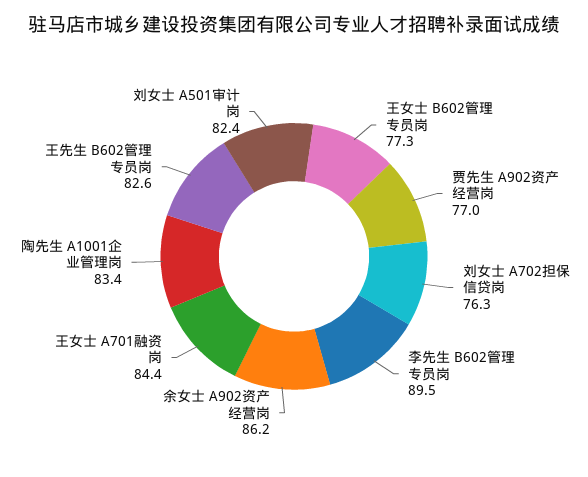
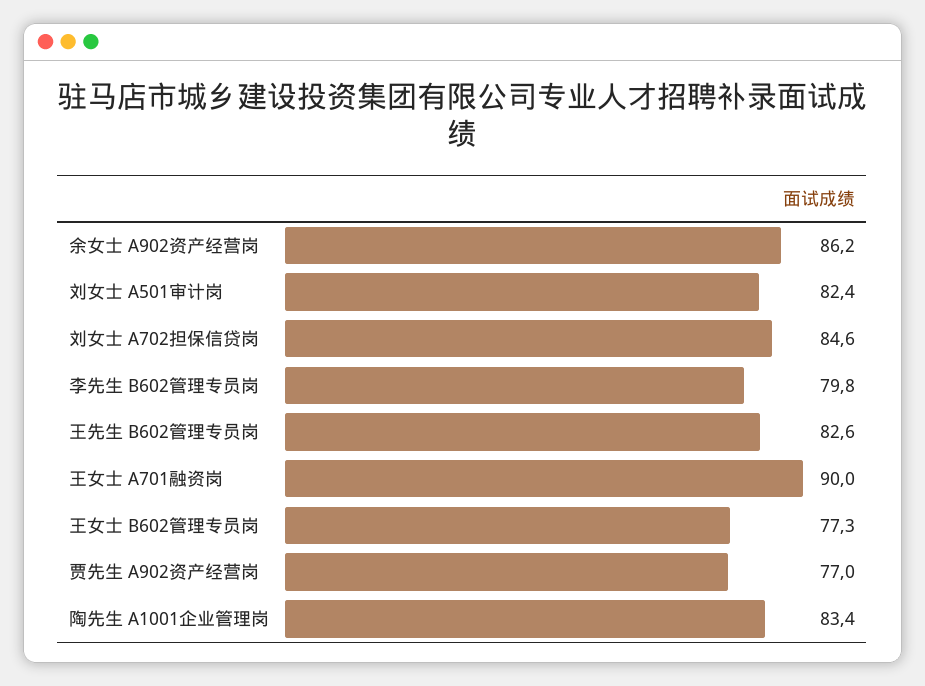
  {
    "王女士 B602管理专员岗": 77.3,
    "贾先生 A902资产经营岗": 77,
-   "刘女士 A702担保信贷岗": 76.3,
+   "刘女士 A702担保信贷岗": 84.6,
-   "李先生 B602管理专员岗": 89.5,
+   "李先生 B602管理专员岗": 79.8,
    "余女士 A902资产经营岗": 86.2,
-   "王女士 A701融资岗": 84.4,
+   "王女士 A701融资岗": 90,
    "陶先生 A1001企业管理岗": 83.4,
    "王先生 B602管理专员岗": 82.6,
    "刘女士 A501审计岗": 82.4
  }

